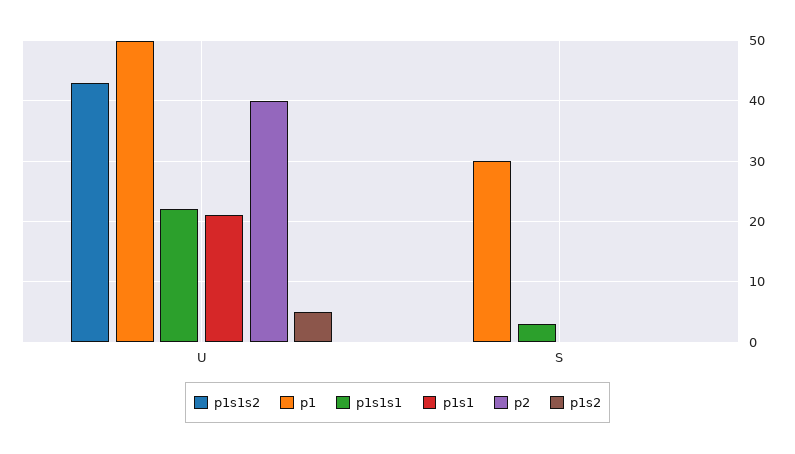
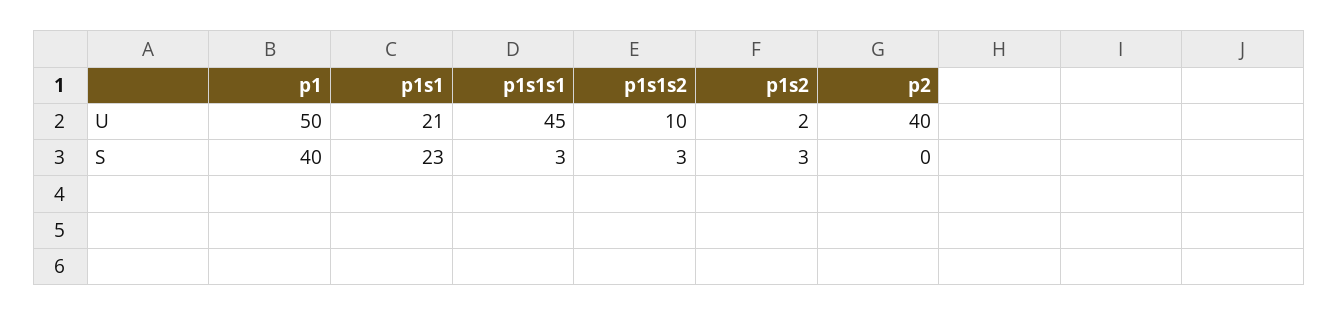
  {
    "p1s1s2": {
-     "U": 43,
+     "U": 10,
-     "S": 0
+     "S": 3
    },
    "p1": {
      "U": 50,
-     "S": 30
+     "S": 40
    },
    "p1s1s1": {
-     "U": 22,
+     "U": 45,
      "S": 3
    },
    "p1s1": {
      "U": 21,
-     "S": 0
+     "S": 23
    },
    "p2": {
      "U": 40,
      "S": 0
    },
    "p1s2": {
-     "U": 5,
+     "U": 2,
-     "S": 0
+     "S": 3
    }
  }

